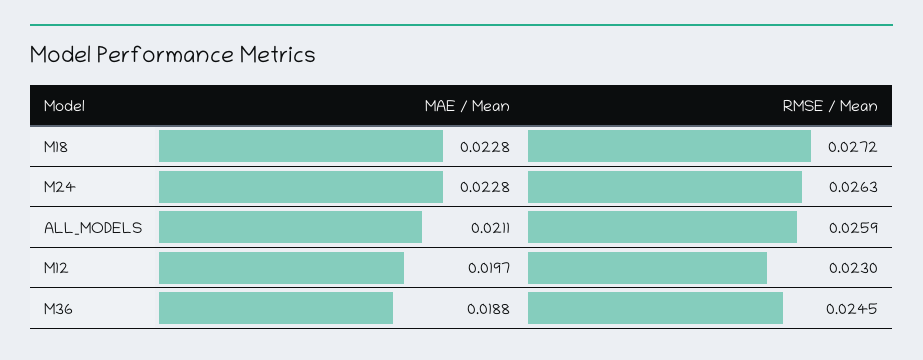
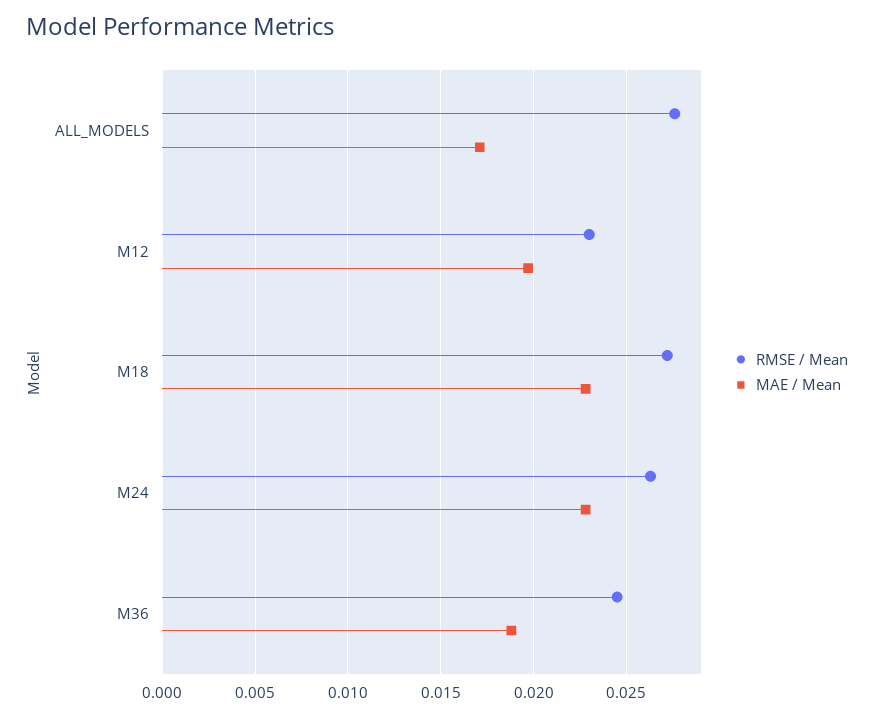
  {
    "MAE / Mean": {
      "M18": 0.0228,
      "M24": 0.0228,
-     "ALL_MODELS": 0.0211,
+     "ALL_MODELS": 0.017,
      "M12": 0.0197,
      "M36": 0.0188
    },
    "RMSE / Mean": {
      "M18": 0.0272,
      "M24": 0.0263,
-     "ALL_MODELS": 0.0259,
+     "ALL_MODELS": 0.0275,
      "M12": 0.023,
      "M36": 0.0245
    }
  }

